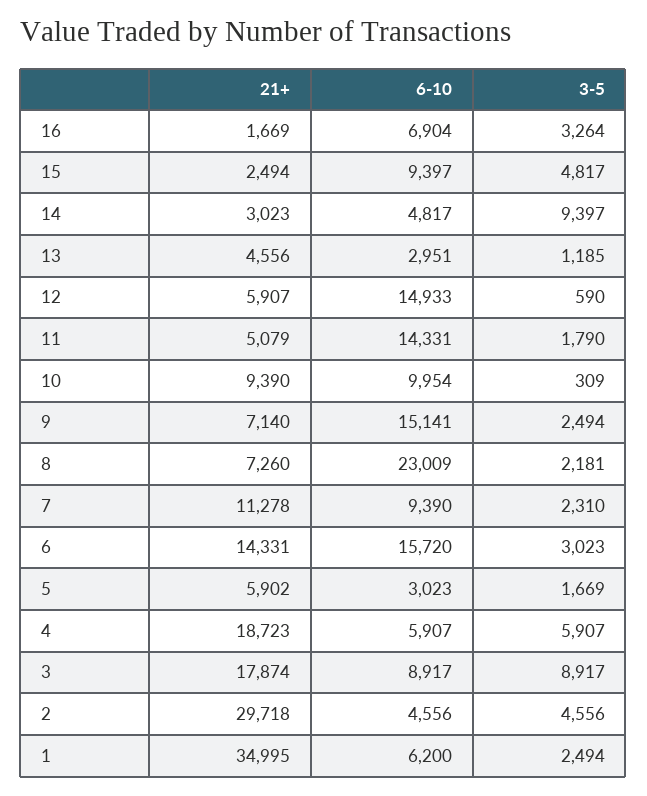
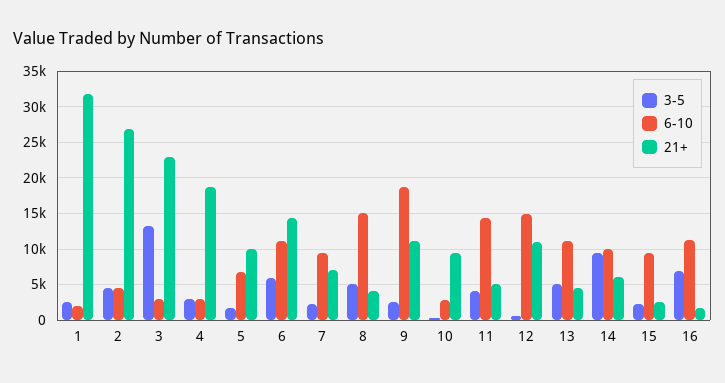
  {
    "21+": {
      "16": 1669,
      "15": 2494,
-     "14": 3023,
+     "14": 6000,
      "13": 4556,
-     "12": 5907,
+     "12": 11000,
      "11": 5079,
      "10": 9390,
-     "9": 7140,
+     "9": 11000,
-     "8": 7260,
+     "8": 4000,
-     "7": 11278,
+     "7": 7000,
      "6": 14331,
-     "5": 5902,
+     "5": 10000,
      "4": 18723,
-     "3": 17874,
+     "3": 23000,
-     "2": 29718,
+     "2": 27000,
-     "1": 34995
+     "1": 32000
    },
    "6-10": {
-     "16": 6904,
+     "16": 11000,
      "15": 9397,
-     "14": 4817,
+     "14": 10000,
-     "13": 2951,
+     "13": 11000,
      "12": 14933,
      "11": 14331,
-     "10": 9954,
+     "10": 3000,
-     "9": 15141,
+     "9": 19000,
-     "8": 23009,
+     "8": 15000,
      "7": 9390,
-     "6": 15720,
+     "6": 11000,
-     "5": 3023,
+     "5": 7000,
-     "4": 5907,
+     "4": 3000,
-     "3": 8917,
+     "3": 3000,
      "2": 4556,
-     "1": 6200
+     "1": 2000
    },
    "3-5": {
-     "16": 3264,
+     "16": 7000,
-     "15": 4817,
+     "15": 2000,
      "14": 9397,
-     "13": 1185,
+     "13": 5000,
      "12": 590,
-     "11": 1790,
+     "11": 4000,
      "10": 309,
      "9": 2494,
-     "8": 2181,
+     "8": 5000,
      "7": 2310,
-     "6": 3023,
+     "6": 6000,
      "5": 1669,
-     "4": 5907,
+     "4": 3000,
-     "3": 8917,
+     "3": 13000,
      "2": 4556,
      "1": 2494
    }
  }

